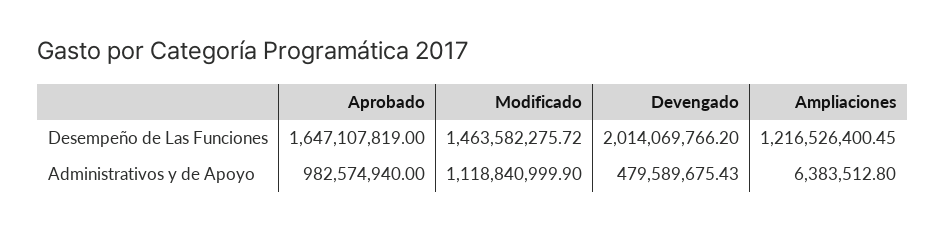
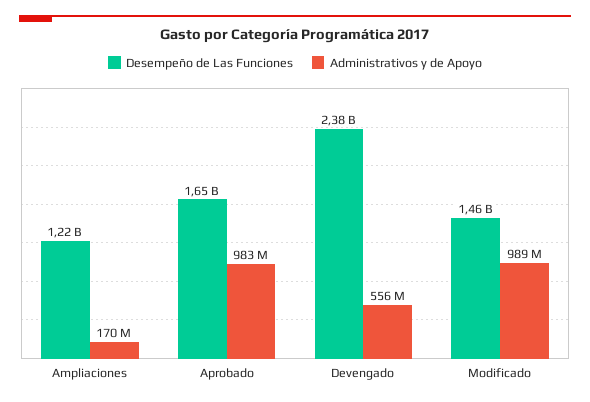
  {
    "Desempeño de Las Funciones": {
      "Aprobado": 1647107819,
      "Modificado": 1463582275.72,
-     "Devengado": 2014069766.2,
+     "Devengado": 2380000000,
      "Ampliaciones": 1216526400.45
    },
    "Administrativos y de Apoyo": {
      "Aprobado": 982574940,
-     "Modificado": 1118840999.9,
+     "Modificado": 989000000,
-     "Devengado": 479589675.43,
+     "Devengado": 556000000,
-     "Ampliaciones": 6383512.8
+     "Ampliaciones": 170000000
    }
  }

